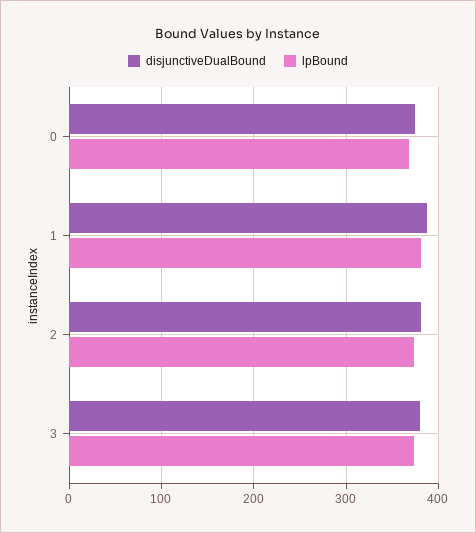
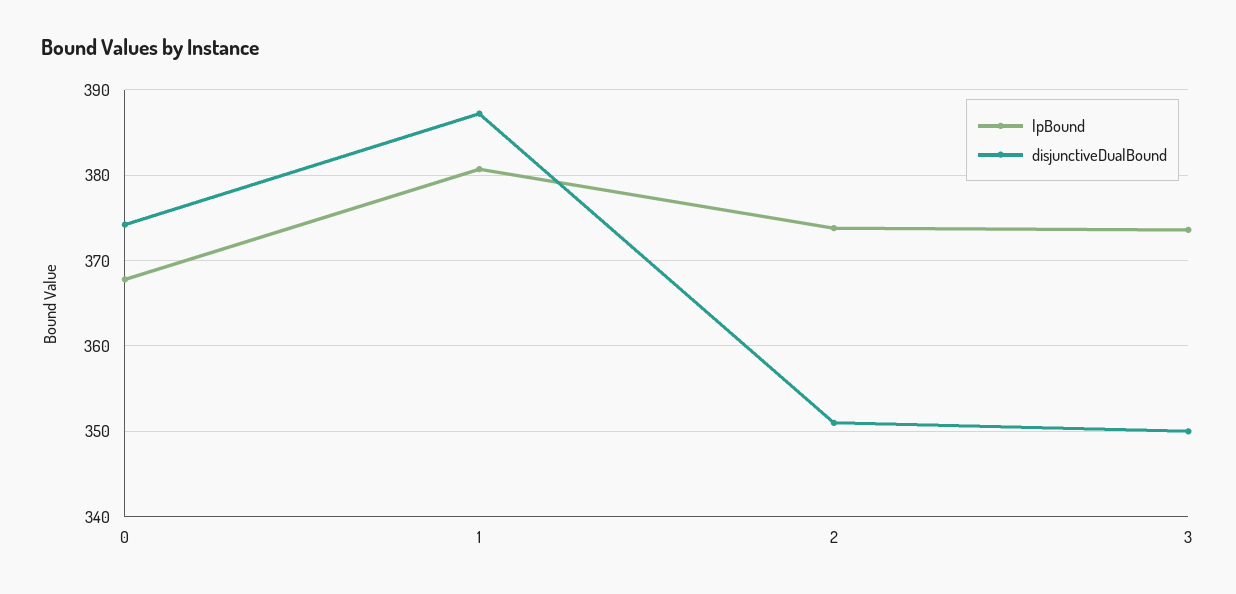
  {
    "disjunctiveDualBound": {
      "0": 374,
      "1": 387,
-     "2": 380,
+     "2": 351,
-     "3": 380
+     "3": 350
    },
    "lpBound": {
      "0": 368,
      "1": 381,
      "2": 374,
      "3": 374
    }
  }

